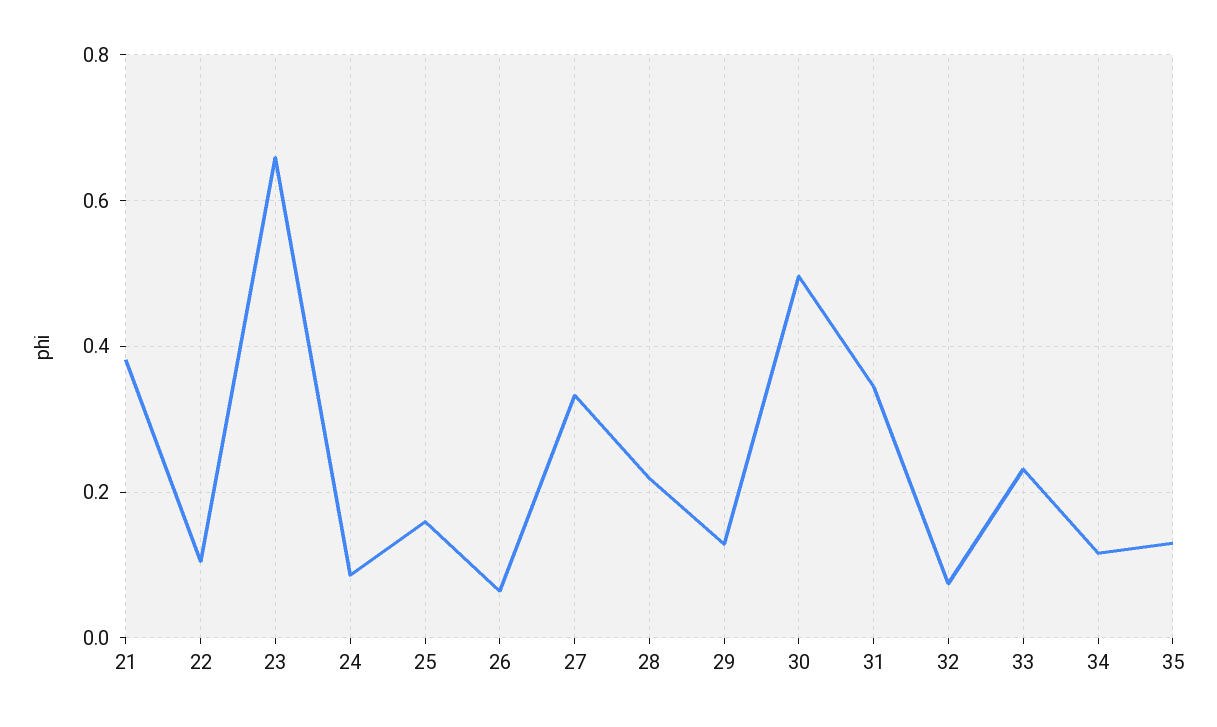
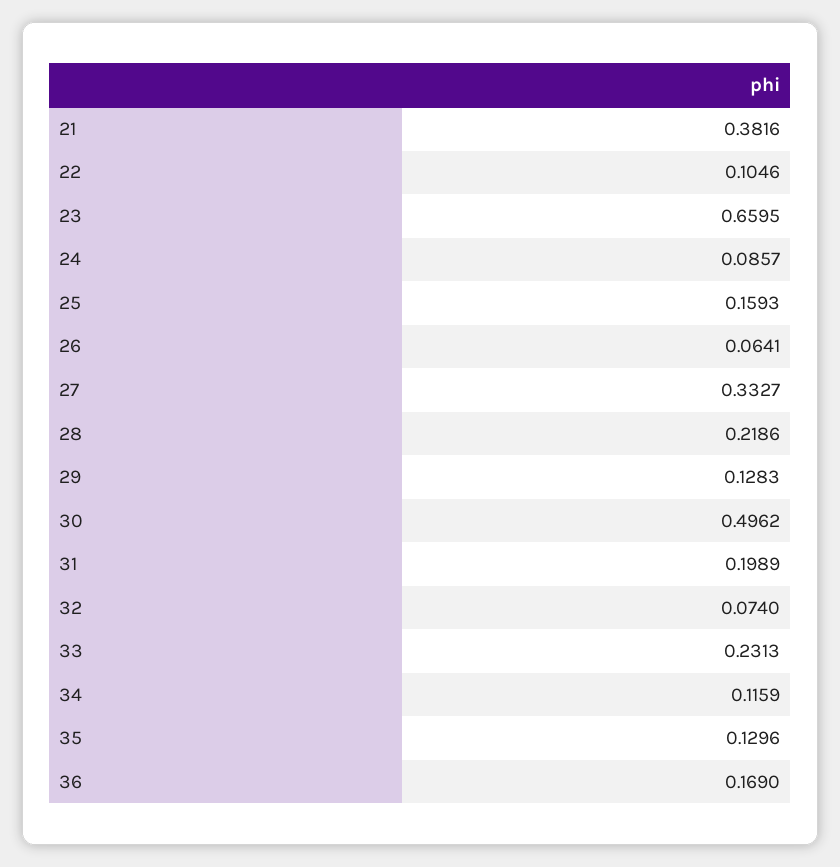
  {
    "21": 0.3816,
    "22": 0.1046,
    "23": 0.6595,
    "24": 0.0857,
    "25": 0.1593,
    "26": 0.0641,
    "27": 0.3327,
    "28": 0.2186,
    "29": 0.1283,
    "30": 0.4962,
-   "31": 0.34,
+   "31": 0.1989,
    "32": 0.074,
    "33": 0.2313,
    "34": 0.1159,
-   "35": 0.1296
+   "35": 0.1296,
+   "36": 0.169
  }

